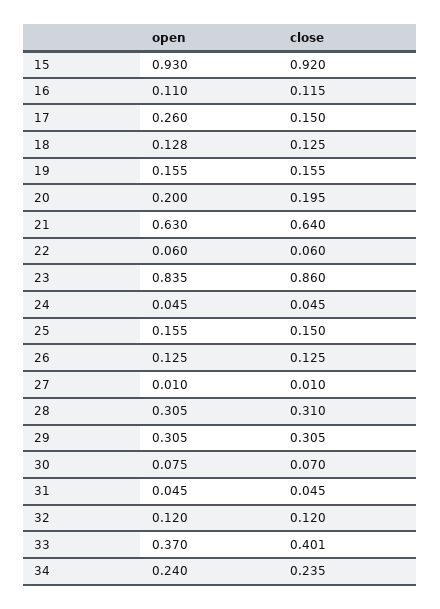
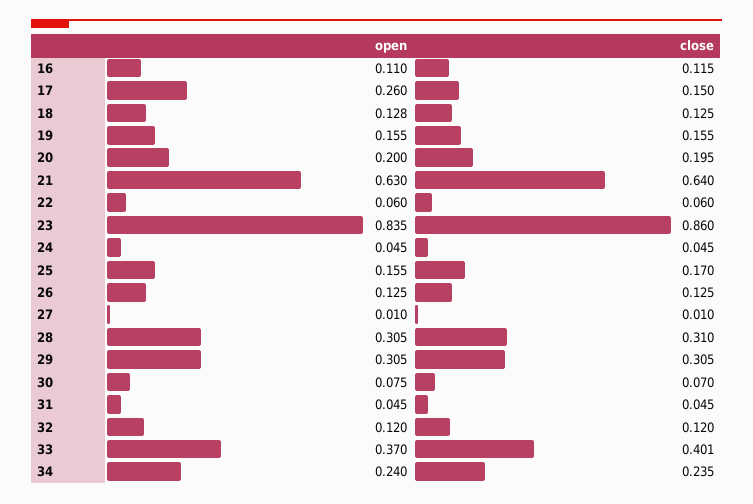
  {
    "open": {
-     "15": 0.93,
      "16": 0.11,
      "17": 0.26,
      "18": 0.128,
      "19": 0.155,
      "20": 0.2,
      "21": 0.63,
      "22": 0.06,
      "23": 0.835,
      "24": 0.045,
      "25": 0.155,
      "26": 0.125,
      "27": 0.01,
      "28": 0.305,
      "29": 0.305,
      "30": 0.075,
      "31": 0.045,
      "32": 0.12,
      "33": 0.37,
      "34": 0.24
    },
    "close": {
-     "15": 0.92,
      "16": 0.115,
      "17": 0.15,
      "18": 0.125,
      "19": 0.155,
      "20": 0.195,
      "21": 0.64,
      "22": 0.06,
      "23": 0.86,
      "24": 0.045,
-     "25": 0.15,
+     "25": 0.17,
      "26": 0.125,
      "27": 0.01,
      "28": 0.31,
      "29": 0.305,
      "30": 0.07,
      "31": 0.045,
      "32": 0.12,
      "33": 0.401,
      "34": 0.235
    }
  }

